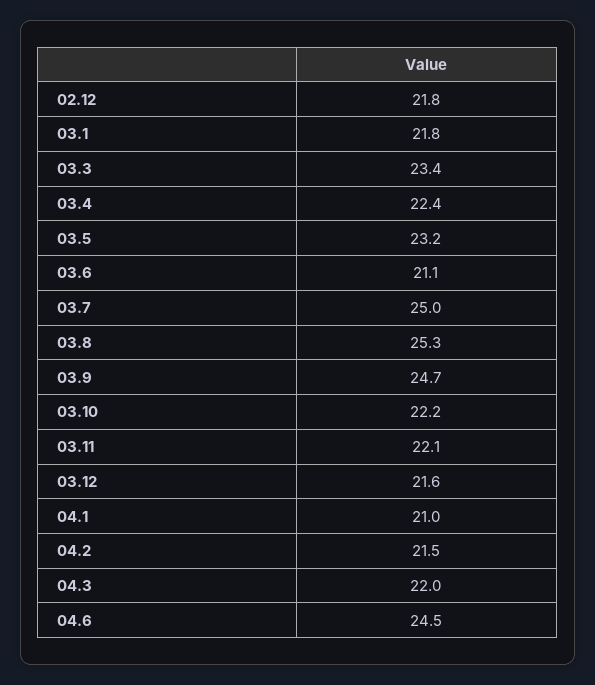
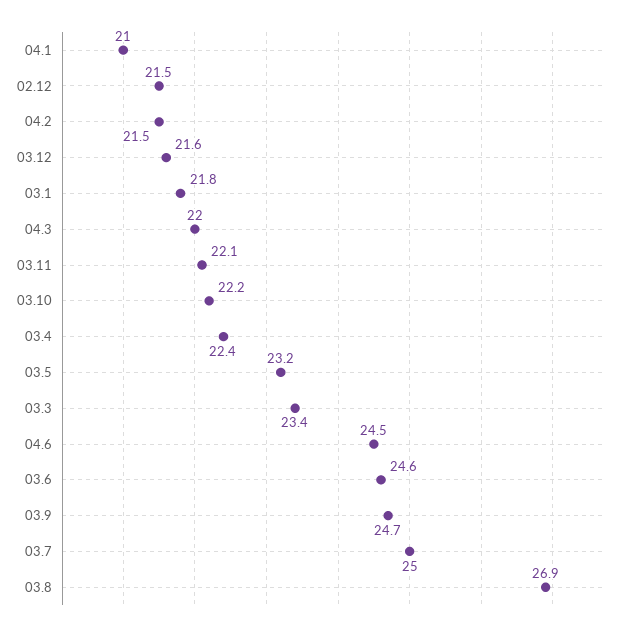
  {
-   "02.12": 21.8,
+   "02.12": 21.5,
    "03.1": 21.8,
    "03.3": 23.4,
    "03.4": 22.4,
    "03.5": 23.2,
-   "03.6": 21.1,
+   "03.6": 24.6,
    "03.7": 25,
-   "03.8": 25.3,
+   "03.8": 26.9,
    "03.9": 24.7,
    "03.10": 22.2,
    "03.11": 22.1,
    "03.12": 21.6,
    "04.1": 21,
    "04.2": 21.5,
    "04.3": 22,
    "04.6": 24.5
  }

